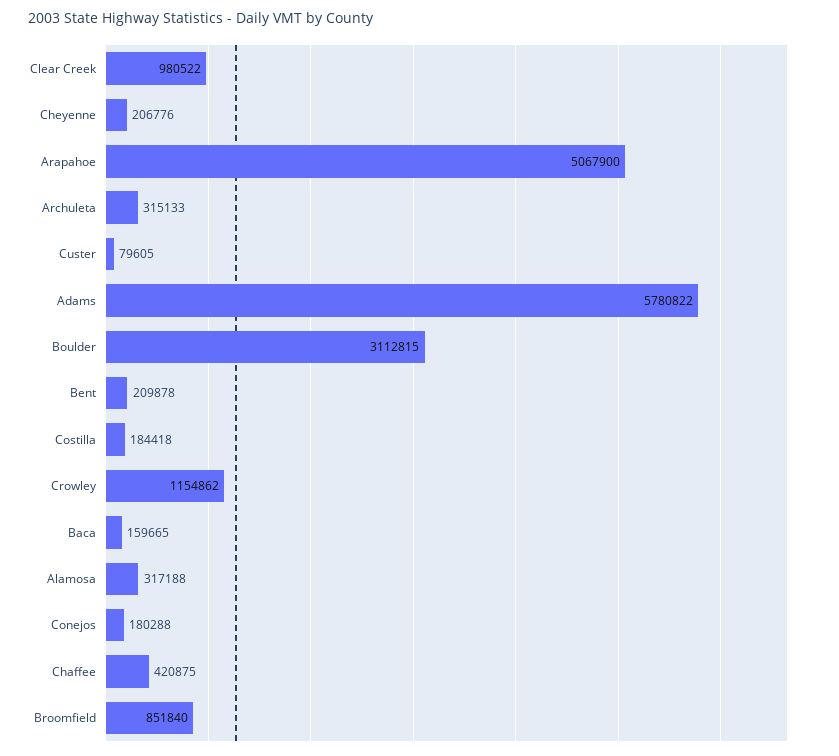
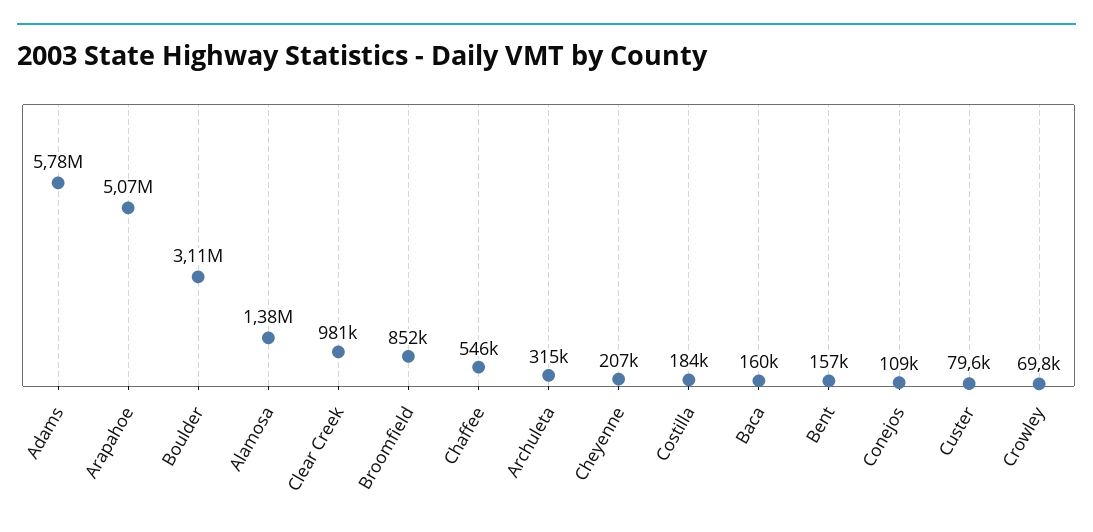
  {
    "Clear Creek": 980522,
    "Cheyenne": 206776,
    "Arapahoe": 5067900,
    "Archuleta": 315133,
    "Custer": 79605,
    "Adams": 5780822,
    "Boulder": 3112815,
-   "Bent": 209878,
+   "Bent": 157000,
    "Costilla": 184418,
-   "Crowley": 1154862,
+   "Crowley": 69800,
    "Baca": 159665,
-   "Alamosa": 317188,
+   "Alamosa": 1380000,
-   "Conejos": 180288,
+   "Conejos": 109000,
-   "Chaffee": 420875,
+   "Chaffee": 546000,
    "Broomfield": 851840
  }

